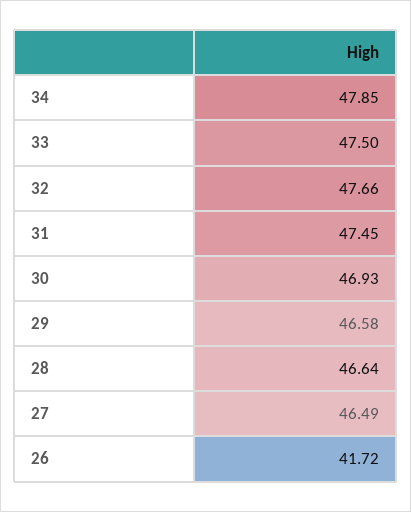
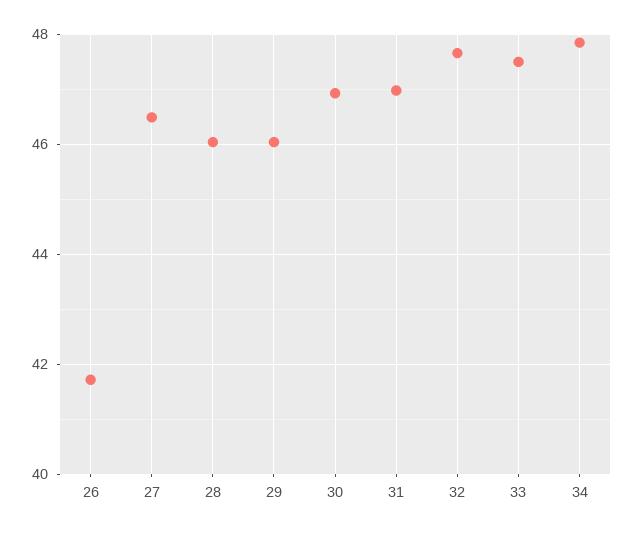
  {
    "34": 47.85,
    "33": 47.5,
    "32": 47.66,
-   "31": 47.45,
+   "31": 47,
    "30": 46.93,
-   "29": 46.58,
+   "29": 46,
-   "28": 46.64,
+   "28": 46,
    "27": 46.49,
    "26": 41.72
  }

